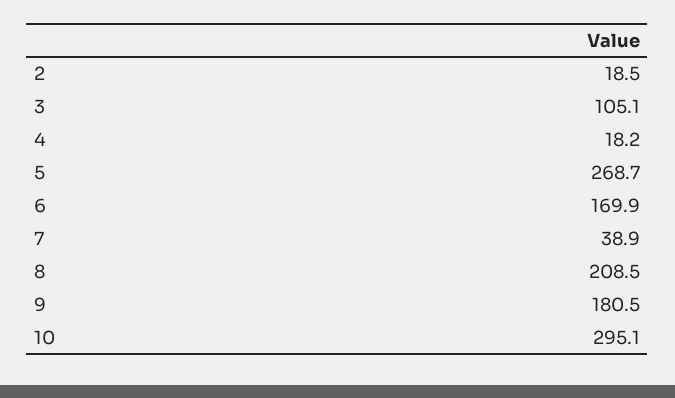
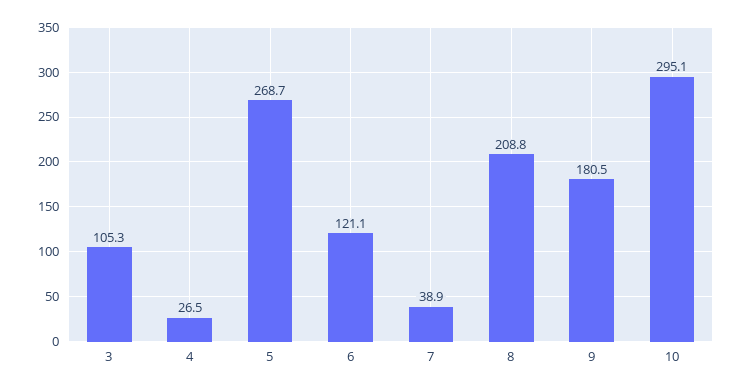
  {
-   "2": 18.5,
-   "3": 105.1,
+   "3": 105.3,
-   "4": 18.2,
+   "4": 26.5,
    "5": 268.7,
-   "6": 169.9,
+   "6": 121.1,
    "7": 38.9,
-   "8": 208.5,
+   "8": 208.8,
    "9": 180.5,
    "10": 295.1
  }

